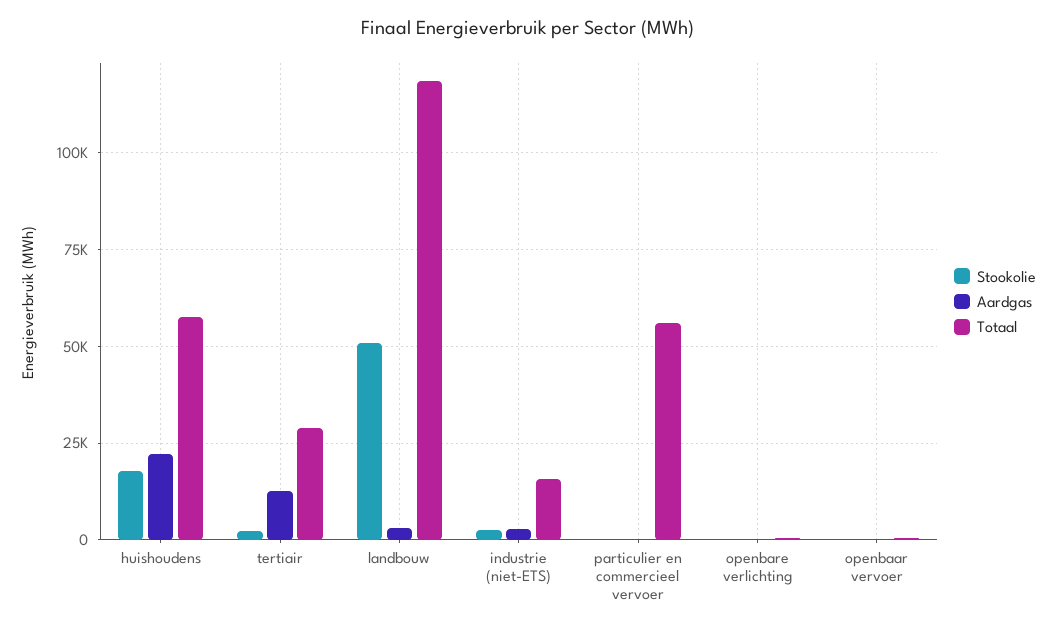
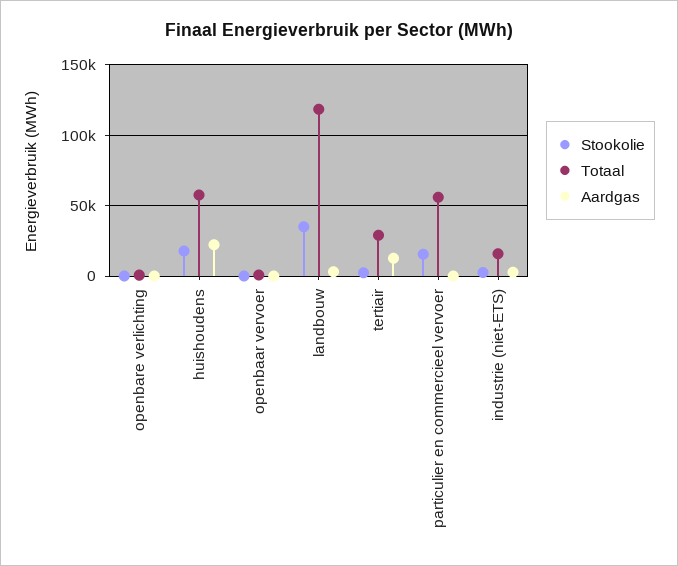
  {
    "Stookolie": {
      "huishoudens": 17500,
      "tertiair": 2500,
-     "landbouw": 50000,
+     "landbouw": 35000,
      "industrie (niet-ETS)": 2500,
-     "particulier en commercieel vervoer": 0,
+     "particulier en commercieel vervoer": 15000,
      "openbare verlichting": 0,
      "openbaar vervoer": 0
    },
    "Aardgas": {
      "huishoudens": 22500,
      "tertiair": 12500,
      "landbouw": 2500,
      "industrie (niet-ETS)": 2500,
      "particulier en commercieel vervoer": 0,
      "openbare verlichting": 0,
      "openbaar vervoer": 0
    },
    "Totaal": {
      "huishoudens": 57500,
      "tertiair": 30000,
      "landbouw": 117500,
      "industrie (niet-ETS)": 15000,
      "particulier en commercieel vervoer": 55000,
      "openbare verlichting": 0,
      "openbaar vervoer": 0
    }
  }

